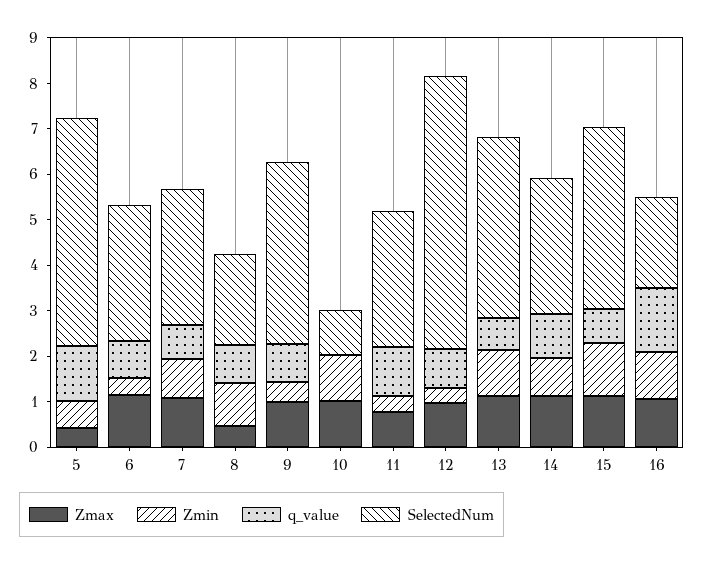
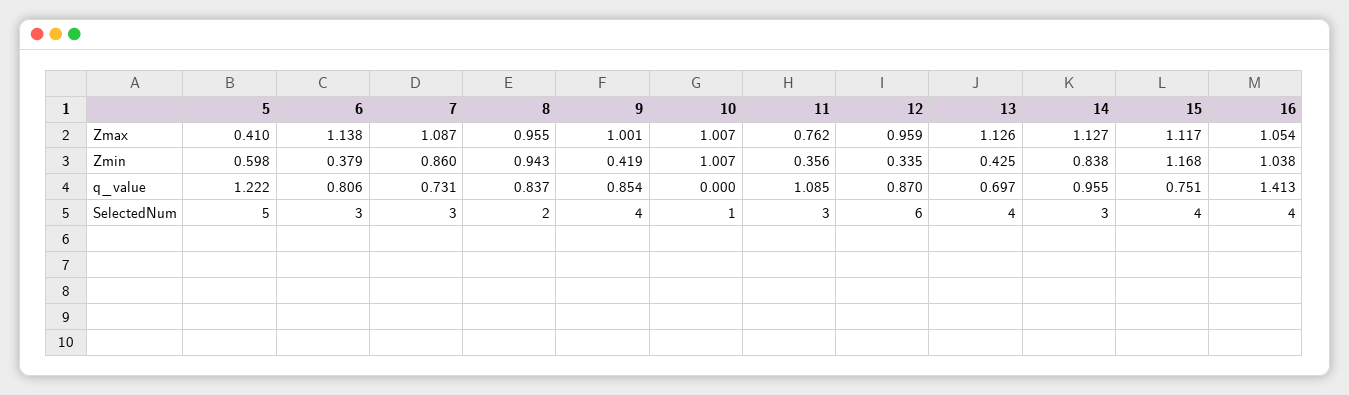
  {
    "Zmax": {
      "5": 0.41,
      "6": 1.138,
      "7": 1.087,
-     "8": 0.4,
+     "8": 0.955,
      "9": 1.001,
      "10": 1.007,
      "11": 0.762,
      "12": 0.959,
      "13": 1.126,
      "14": 1.127,
      "15": 1.117,
      "16": 1.054
    },
    "Zmin": {
      "5": 0.598,
      "6": 0.379,
      "7": 0.86,
      "8": 0.943,
      "9": 0.419,
      "10": 1.007,
      "11": 0.356,
      "12": 0.335,
-     "13": 1,
+     "13": 0.425,
      "14": 0.838,
      "15": 1.168,
      "16": 1.038
    },
    "q_value": {
      "5": 1.222,
      "6": 0.806,
      "7": 0.731,
      "8": 0.837,
      "9": 0.854,
      "10": 0,
      "11": 1.085,
      "12": 0.87,
      "13": 0.697,
      "14": 0.955,
      "15": 0.751,
      "16": 1.413
    },
    "SelectedNum": {
      "5": 5,
      "6": 3,
      "7": 3,
      "8": 2,
      "9": 4,
      "10": 1,
      "11": 3,
      "12": 6,
      "13": 4,
      "14": 3,
      "15": 4,
-     "16": 2
+     "16": 4
    }
  }

